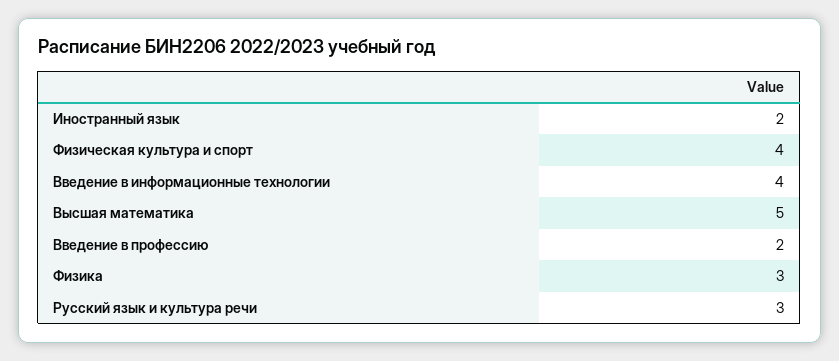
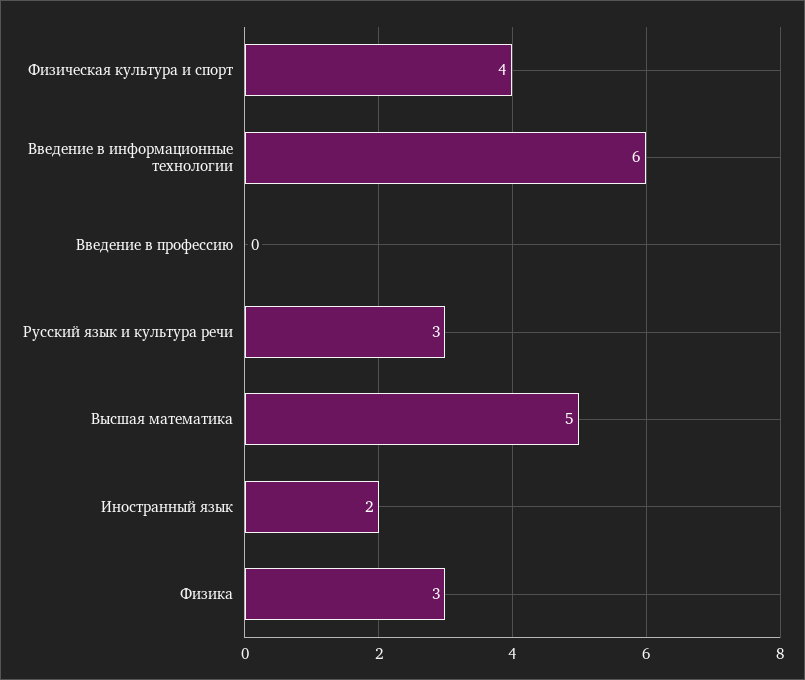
  {
    "Иностранный язык": 2,
    "Физическая культура и спорт": 4,
-   "Введение в информационные технологии": 4,
+   "Введение в информационные технологии": 6,
    "Высшая математика": 5,
-   "Введение в профессию": 2,
+   "Введение в профессию": 0,
    "Физика": 3,
    "Русский язык и культура речи": 3
  }

